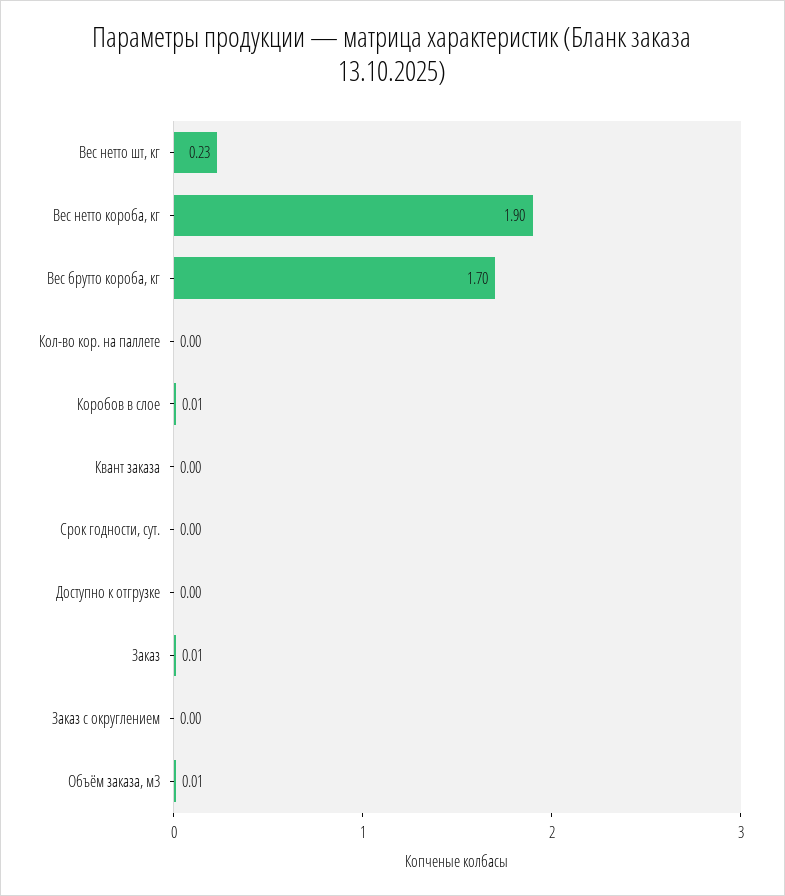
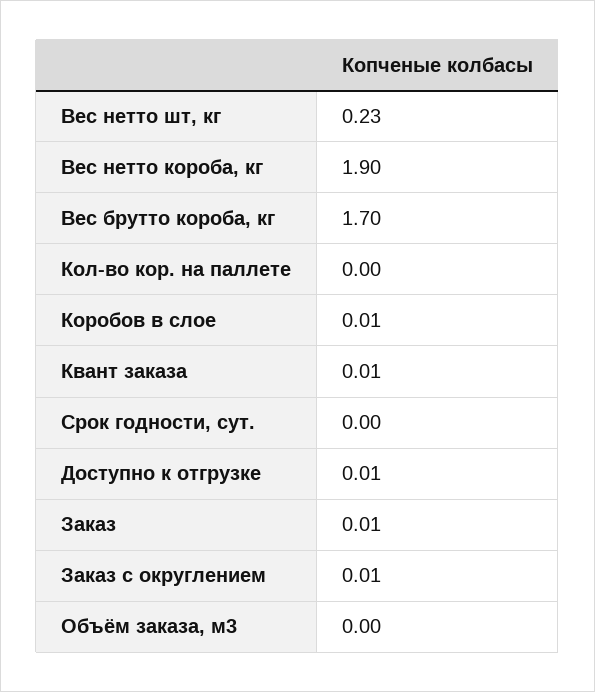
  {
    "Вес нетто шт, кг": 0.23,
    "Вес нетто короба, кг": 1.9,
    "Вес брутто короба, кг": 1.7,
    "Кол-во кор. на паллете": 0,
    "Коробов в слое": 0.01,
-   "Квант заказа": 0,
+   "Квант заказа": 0.01,
    "Срок годности, сут.": 0,
-   "Доступно к отгрузке": 0,
+   "Доступно к отгрузке": 0.01,
    "Заказ": 0.01,
-   "Заказ с округлением": 0,
+   "Заказ с округлением": 0.01,
-   "Объём заказа, м3": 0.01
+   "Объём заказа, м3": 0
  }

